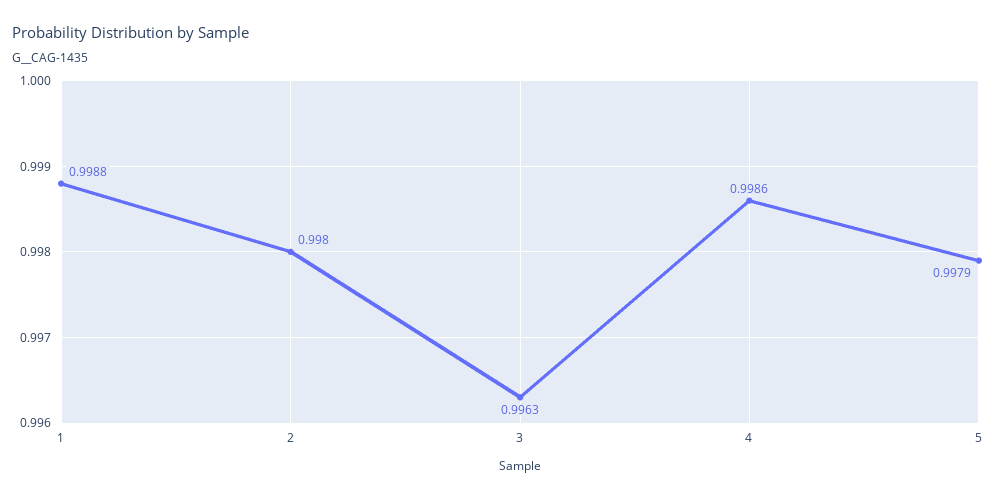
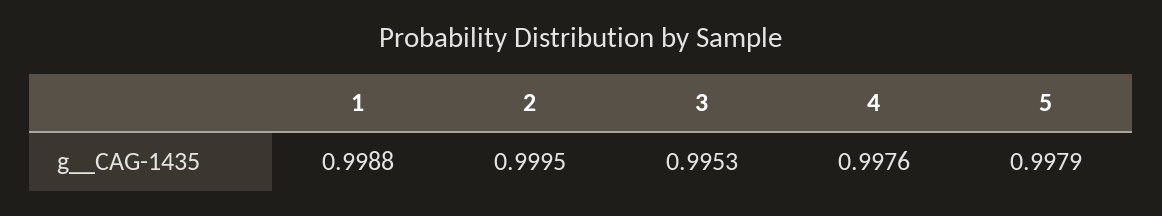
  {
    "1": 0.9988,
-   "2": 0.998,
+   "2": 0.9995,
-   "3": 0.9963,
+   "3": 0.9953,
-   "4": 0.9986,
+   "4": 0.9976,
    "5": 0.9979
  }

